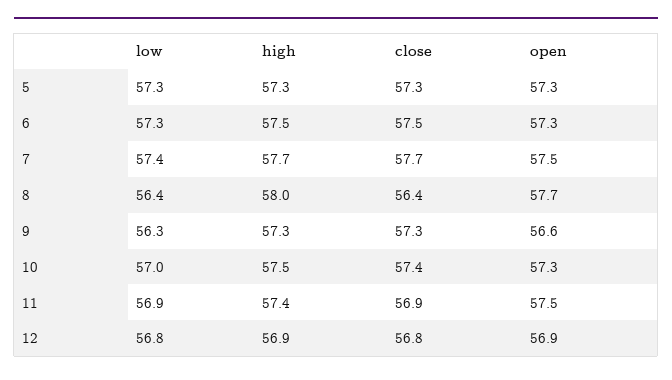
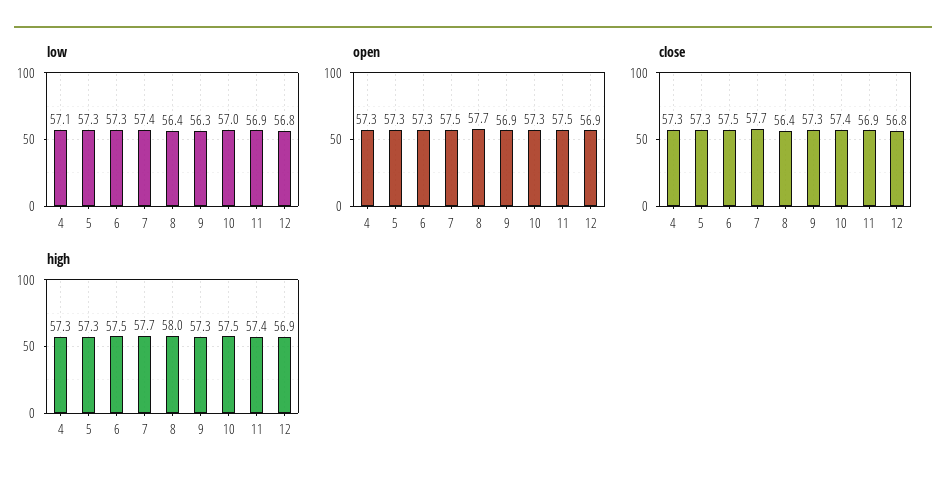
  {
    "low": {
      "5": 57.3,
      "6": 57.3,
      "7": 57.4,
      "8": 56.4,
      "9": 56.3,
      "10": 57,
      "11": 56.9,
-     "12": 56.8
+     "12": 56.8,
+     "4": 57.1
    },
    "high": {
      "5": 57.3,
      "6": 57.5,
      "7": 57.7,
      "8": 58,
      "9": 57.3,
      "10": 57.5,
      "11": 57.4,
-     "12": 56.9
+     "12": 56.9,
+     "4": 57.3
    },
    "close": {
      "5": 57.3,
      "6": 57.5,
      "7": 57.7,
      "8": 56.4,
      "9": 57.3,
      "10": 57.4,
      "11": 56.9,
-     "12": 56.8
+     "12": 56.8,
+     "4": 57.3
    },
    "open": {
      "5": 57.3,
      "6": 57.3,
      "7": 57.5,
      "8": 57.7,
-     "9": 56.6,
+     "9": 56.9,
      "10": 57.3,
      "11": 57.5,
-     "12": 56.9
+     "12": 56.9,
+     "4": 57.3
    }
  }

